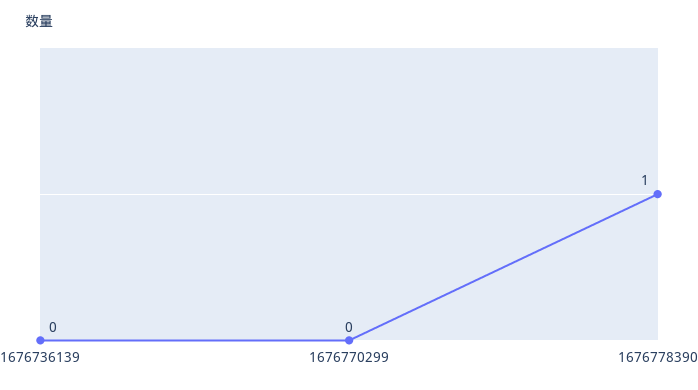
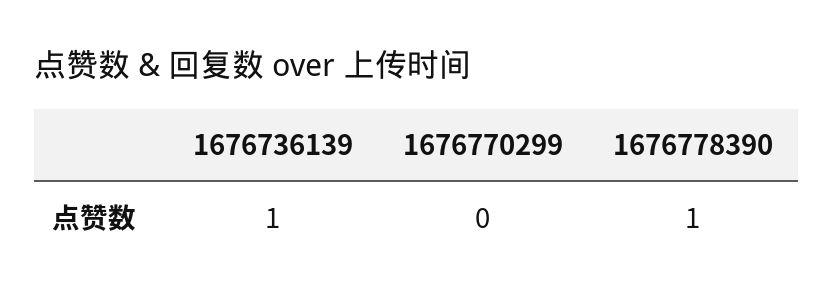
  {
-   "1676736139": 0,
+   "1676736139": 1,
    "1676770299": 0,
    "1676778390": 1
  }

